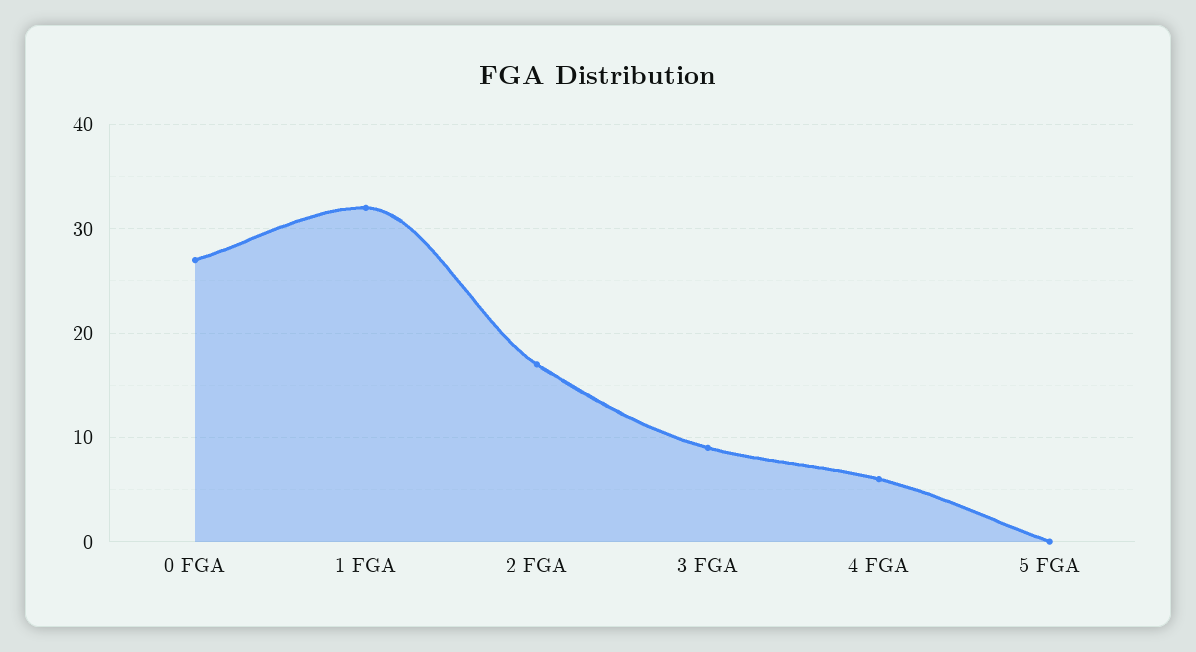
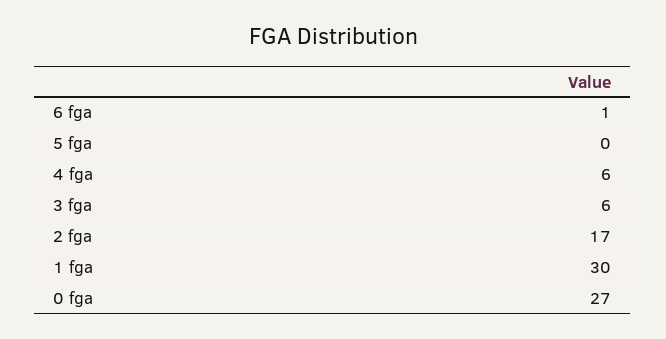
  {
    "0 FGA": 27,
-   "1 FGA": 32,
+   "1 FGA": 30,
    "2 FGA": 17,
-   "3 FGA": 9,
+   "3 FGA": 6,
    "4 FGA": 6,
-   "5 FGA": 0
+   "5 FGA": 0,
+   "6 fga": 1
  }

